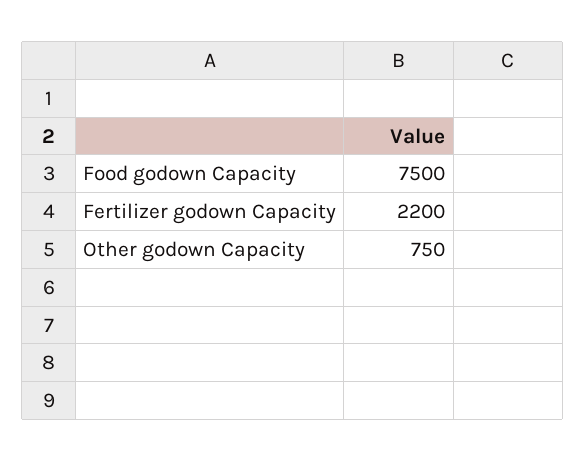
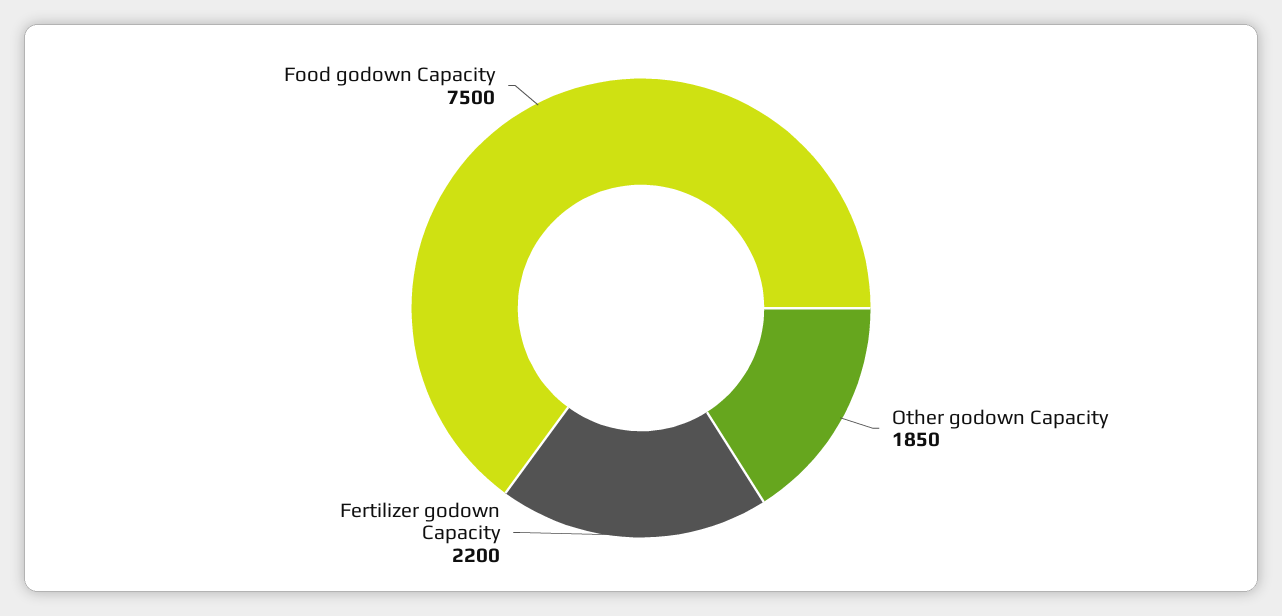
  {
    "Food godown Capacity": 7500,
    "Fertilizer godown Capacity": 2200,
-   "Other godown Capacity": 750
+   "Other godown Capacity": 1850
  }

